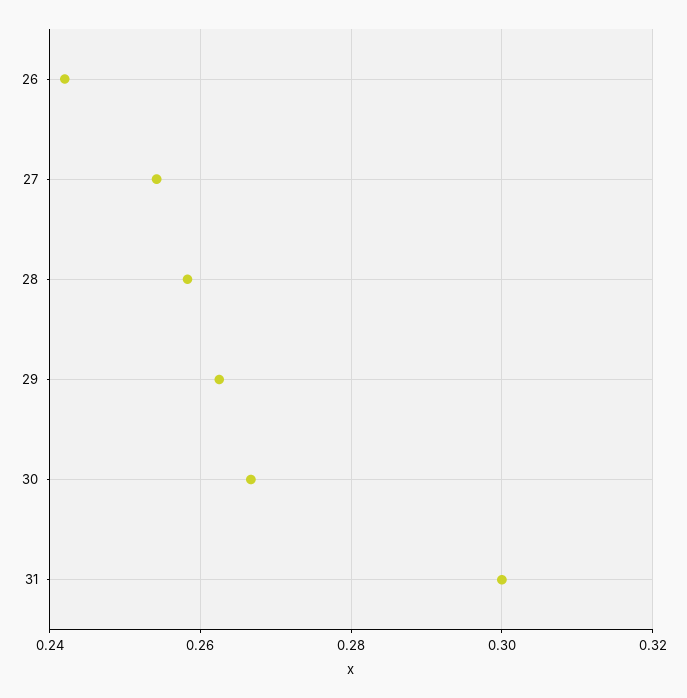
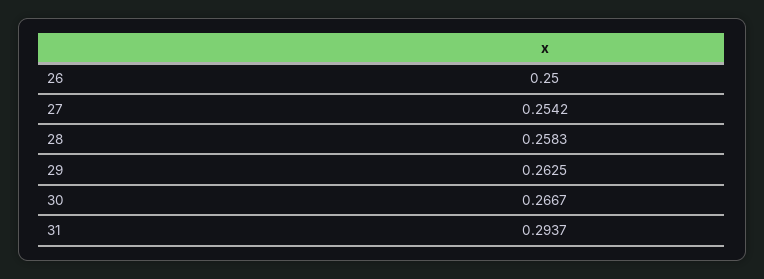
  {
-   "26": 0.242,
+   "26": 0.25,
    "27": 0.2542,
    "28": 0.2583,
    "29": 0.2625,
    "30": 0.2667,
-   "31": 0.3
+   "31": 0.2937
  }

